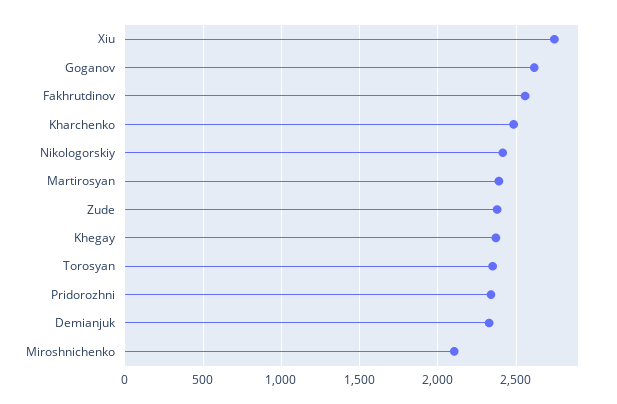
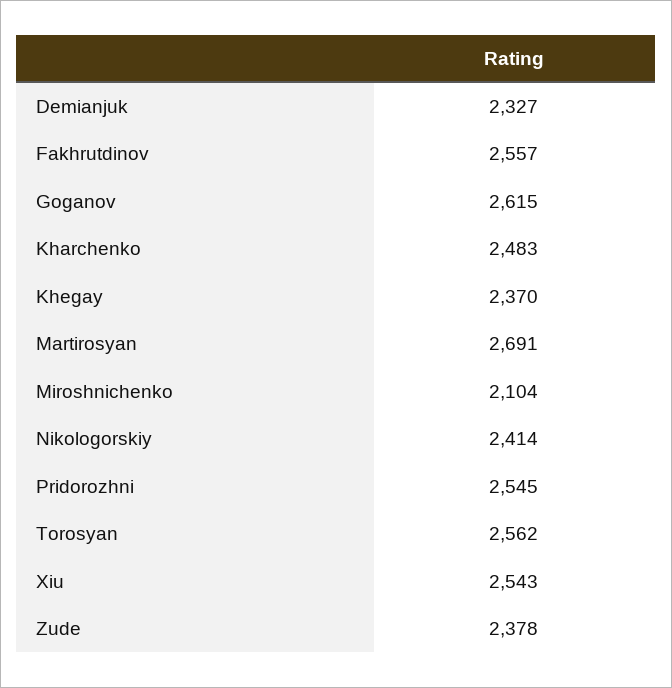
  {
-   "Xiu": 2750,
+   "Xiu": 2543,
    "Goganov": 2615,
    "Fakhrutdinov": 2557,
    "Kharchenko": 2483,
    "Nikologorskiy": 2414,
-   "Martirosyan": 2400,
+   "Martirosyan": 2691,
    "Zude": 2378,
    "Khegay": 2370,
-   "Torosyan": 2350,
+   "Torosyan": 2562,
-   "Pridorozhni": 2350,
+   "Pridorozhni": 2545,
    "Demianjuk": 2327,
    "Miroshnichenko": 2104
  }

